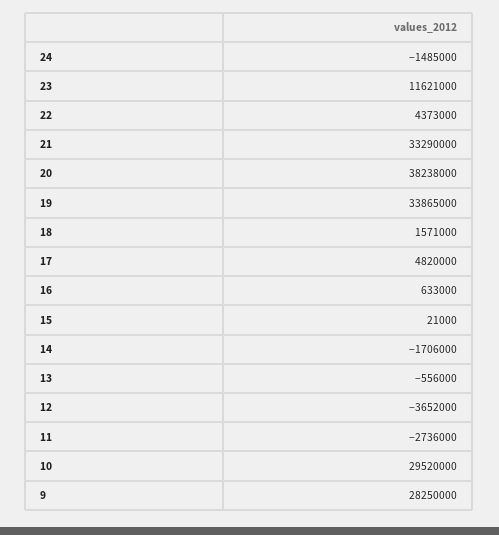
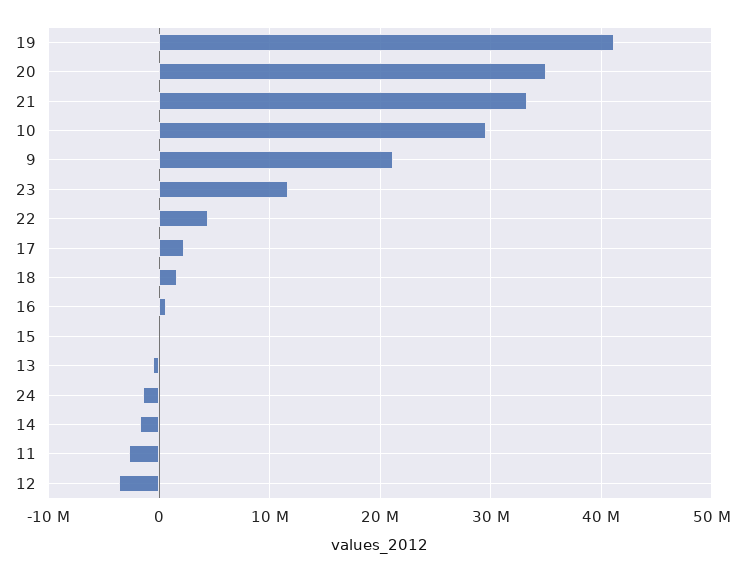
  {
    "24": -1485000,
    "23": 11621000,
    "22": 4373000,
    "21": 33290000,
-   "20": 38238000,
+   "20": 35000000,
-   "19": 33865000,
+   "19": 41000000,
    "18": 1571000,
-   "17": 4820000,
+   "17": 2000000,
    "16": 633000,
    "15": 21000,
    "14": -1706000,
    "13": -556000,
    "12": -3652000,
    "11": -2736000,
    "10": 29520000,
-   "9": 28250000
+   "9": 21000000
  }

